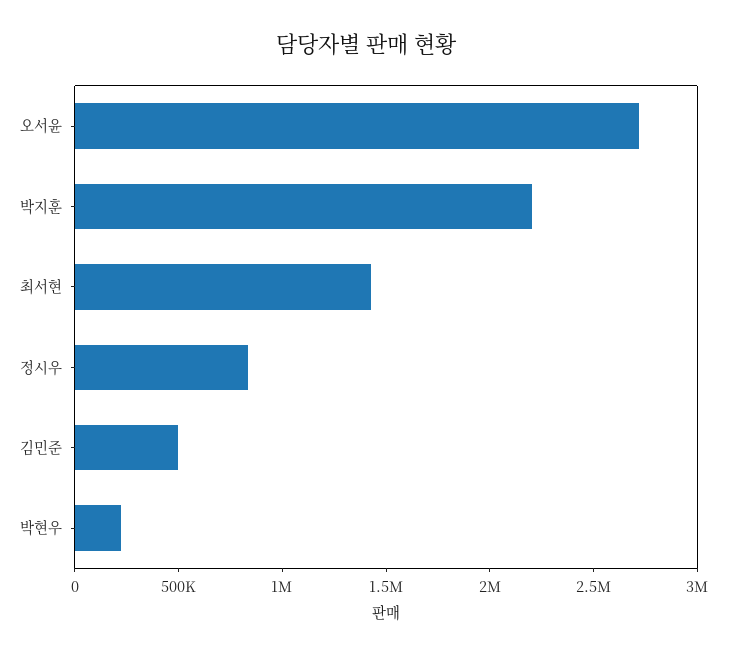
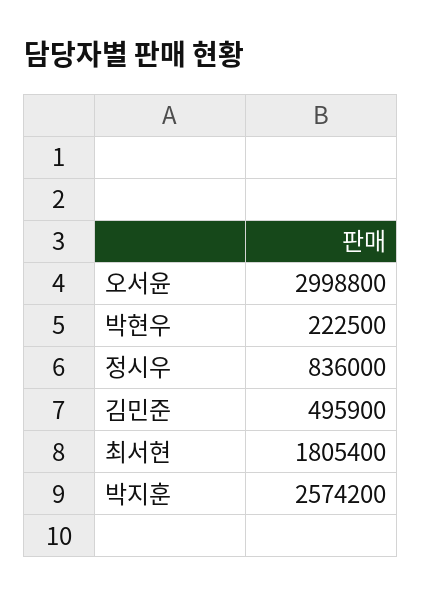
  {
-   "오서윤": 2700000,
+   "오서윤": 2998800,
-   "박지훈": 2200000,
+   "박지훈": 2574200,
-   "최서현": 1400000,
+   "최서현": 1805400,
    "정시우": 836000,
    "김민준": 495900,
    "박현우": 222500
  }

